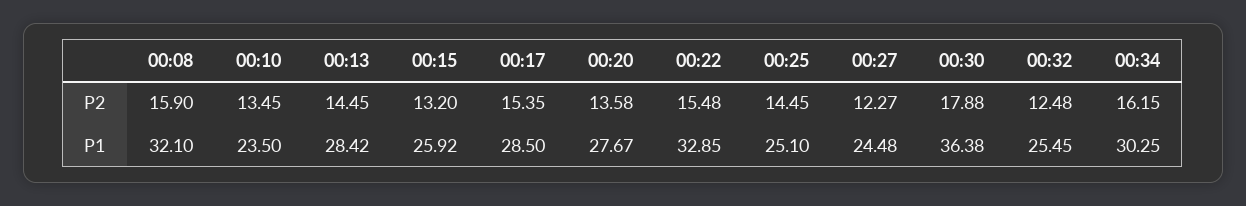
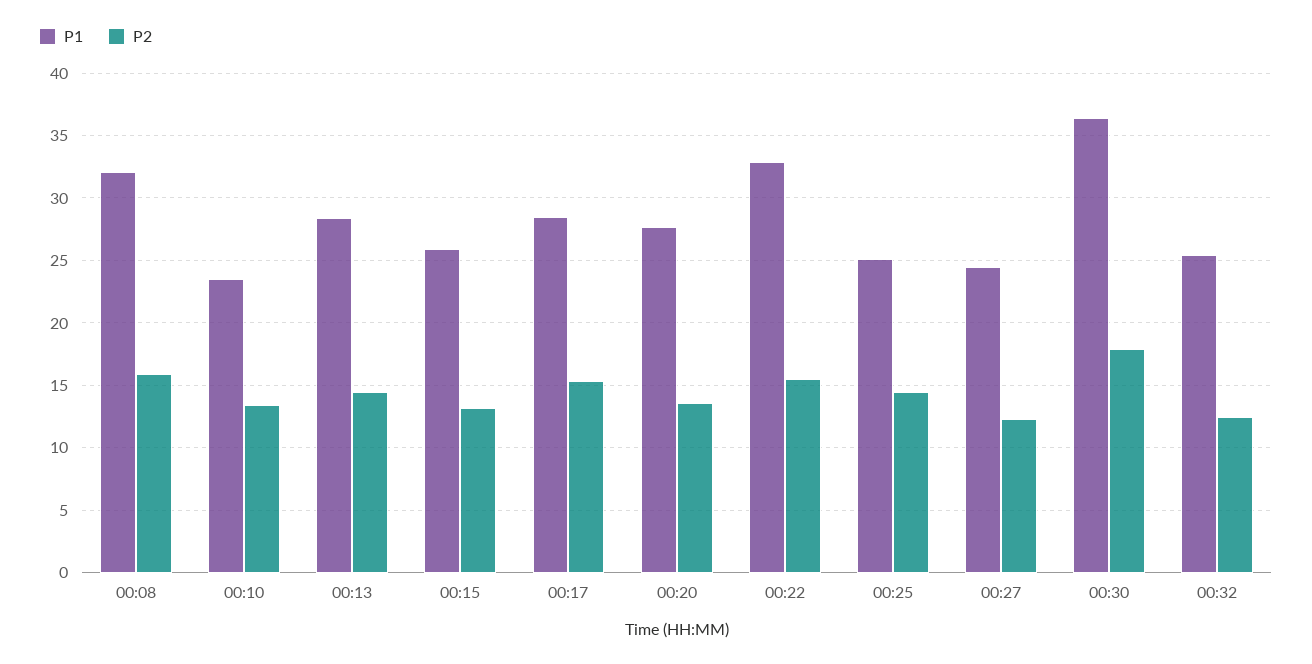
  {
    "P2": {
      "00:08": 15.9,
      "00:10": 13.45,
      "00:13": 14.45,
      "00:15": 13.2,
      "00:17": 15.35,
      "00:20": 13.58,
      "00:22": 15.48,
      "00:25": 14.45,
      "00:27": 12.27,
      "00:30": 17.88,
-     "00:32": 12.48,
+     "00:32": 12.48
-     "00:34": 16.15
    },
    "P1": {
      "00:08": 32.1,
      "00:10": 23.5,
      "00:13": 28.42,
      "00:15": 25.92,
      "00:17": 28.5,
      "00:20": 27.67,
      "00:22": 32.85,
      "00:25": 25.1,
      "00:27": 24.48,
      "00:30": 36.38,
-     "00:32": 25.45,
+     "00:32": 25.45
-     "00:34": 30.25
    }
  }

